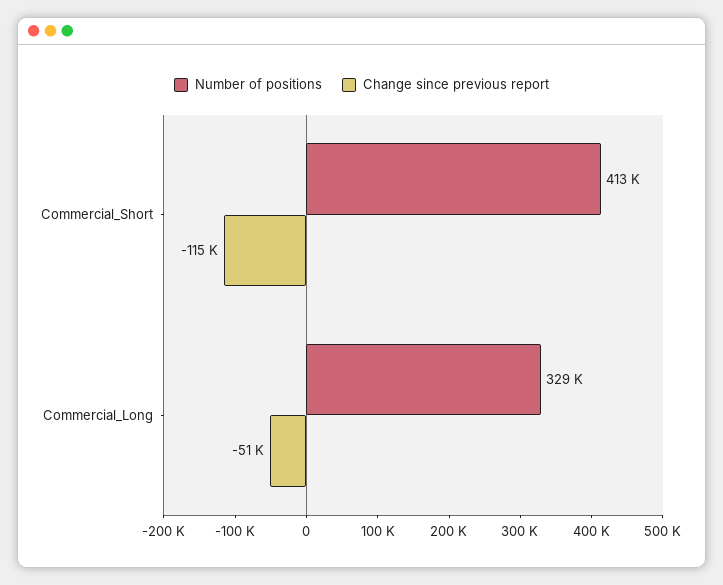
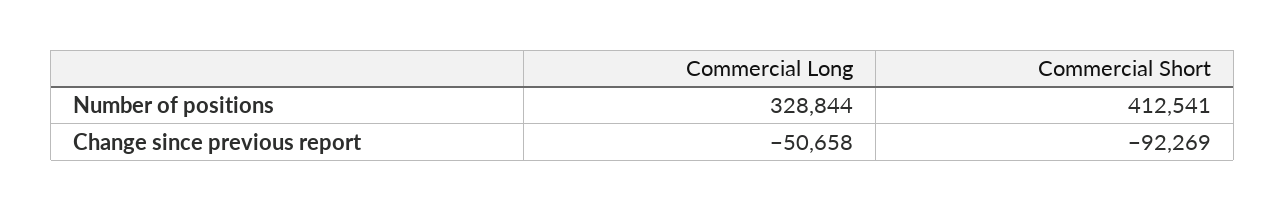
  {
    "Number of positions": {
      "Commercial_Short": 412541,
      "Commercial_Long": 328844
    },
    "Change since previous report": {
-     "Commercial_Short": -115000,
+     "Commercial_Short": -92269,
      "Commercial_Long": -50658
    }
  }

